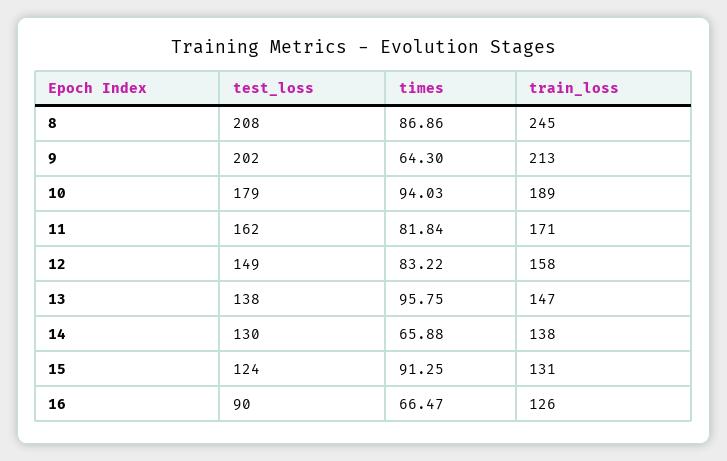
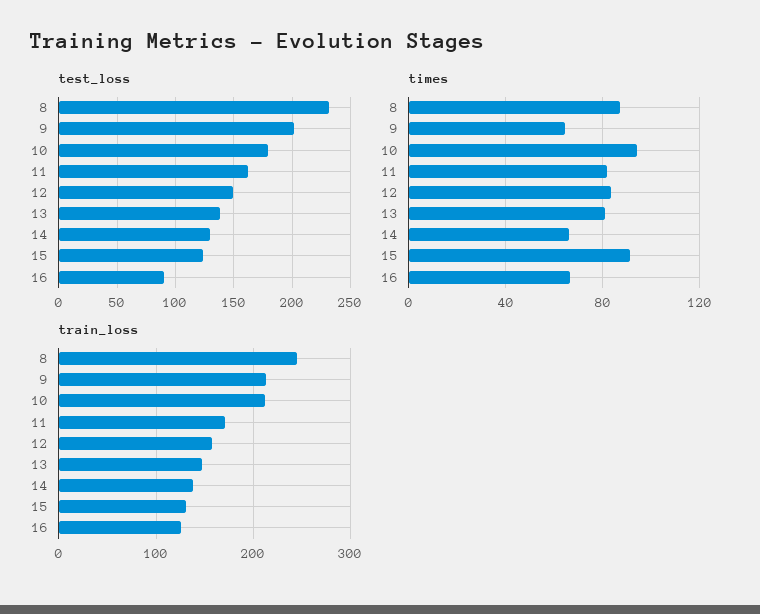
  {
    "test_loss": {
-     "8": 208,
+     "8": 230,
      "9": 202,
      "10": 179,
      "11": 162,
      "12": 149,
      "13": 138,
      "14": 130,
      "15": 124,
      "16": 90
    },
    "times": {
      "8": 86.86,
      "9": 64.3,
      "10": 94.03,
      "11": 81.84,
      "12": 83.22,
-     "13": 95.75,
+     "13": 80,
      "14": 65.88,
      "15": 91.25,
      "16": 66.47
    },
    "train_loss": {
      "8": 245,
      "9": 213,
-     "10": 189,
+     "10": 210,
      "11": 171,
      "12": 158,
      "13": 147,
      "14": 138,
      "15": 131,
      "16": 126
    }
  }

